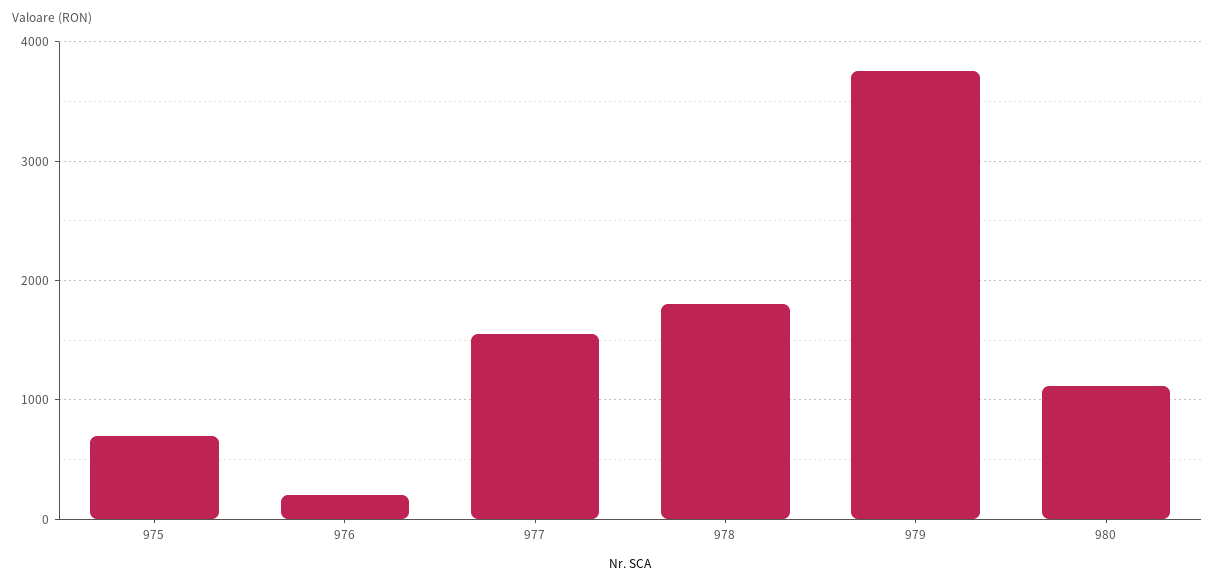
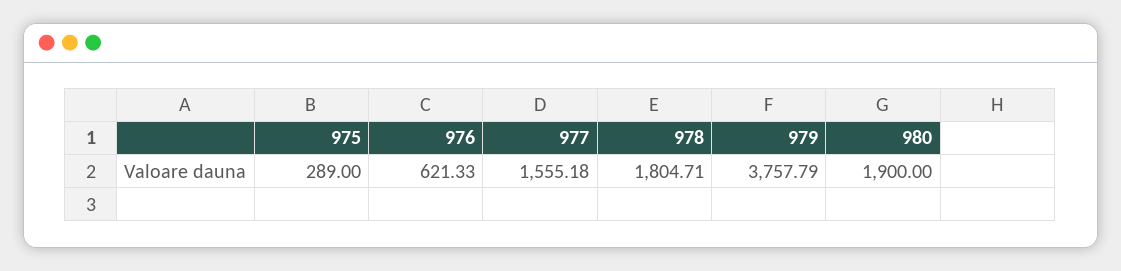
  {
-   "975": 700,
+   "975": 289,
-   "976": 200,
+   "976": 621.33,
    "977": 1555.18,
    "978": 1804.71,
    "979": 3757.79,
-   "980": 1100
+   "980": 1900
  }

